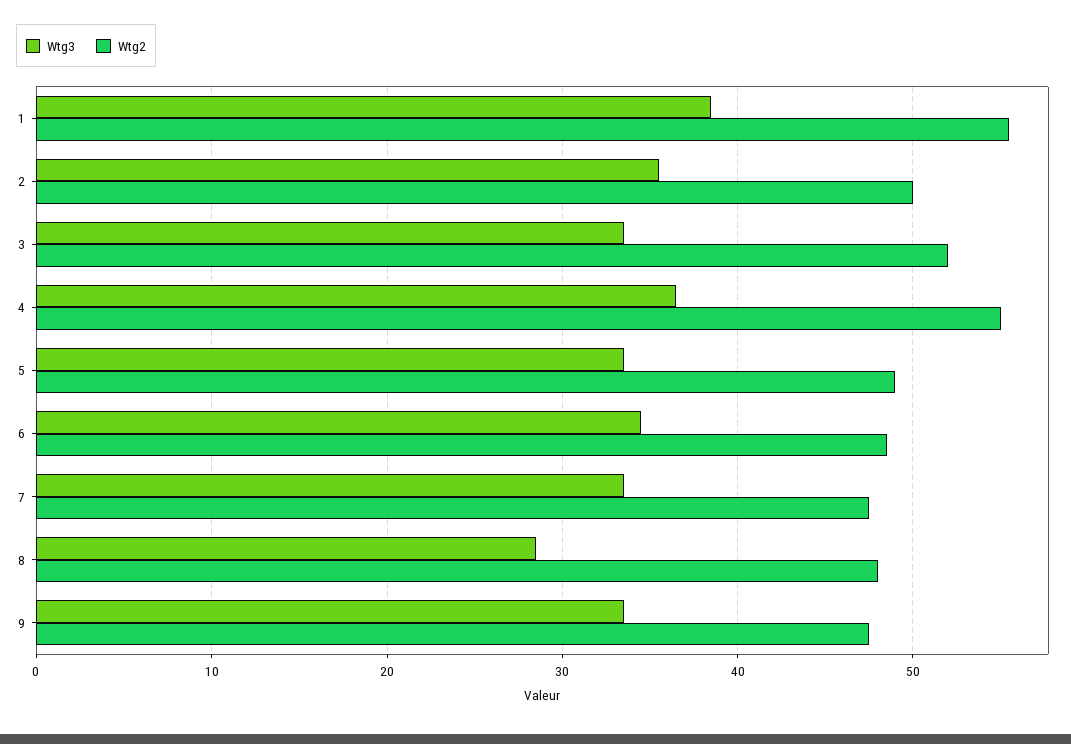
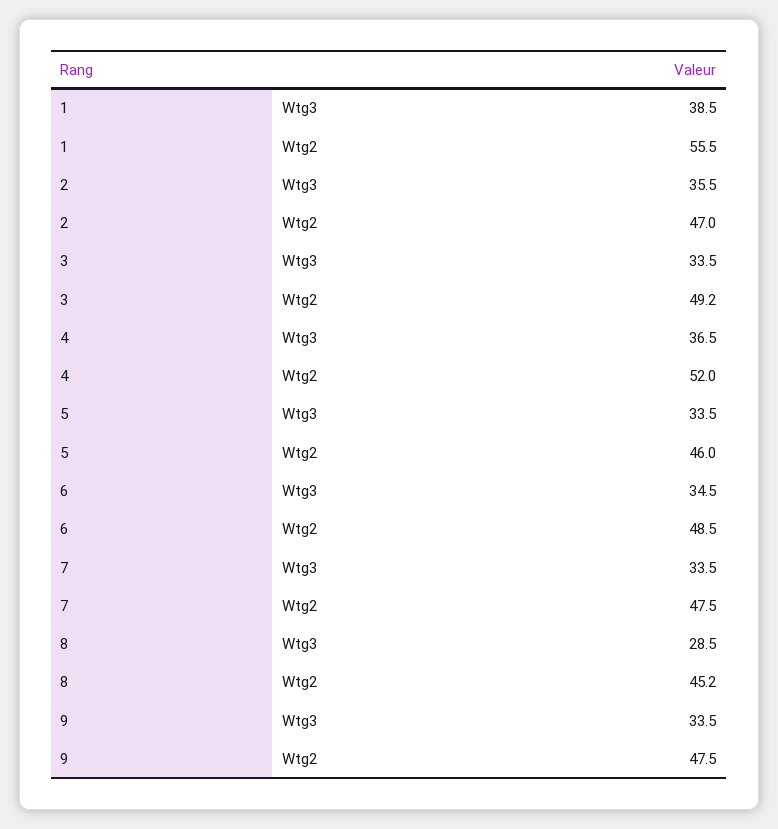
  {
    "Wtg3": {
      "1": 38.5,
      "2": 35.5,
      "3": 33.5,
      "4": 36.5,
      "5": 33.5,
      "6": 34.5,
      "7": 33.5,
      "8": 28.5,
      "9": 33.5
    },
    "Wtg2": {
      "1": 55.5,
-     "2": 50,
+     "2": 47,
-     "3": 52,
+     "3": 49.2,
-     "4": 55,
+     "4": 52,
-     "5": 49,
+     "5": 46,
      "6": 48.5,
      "7": 47.5,
-     "8": 48,
+     "8": 45.2,
      "9": 47.5
    }
  }

